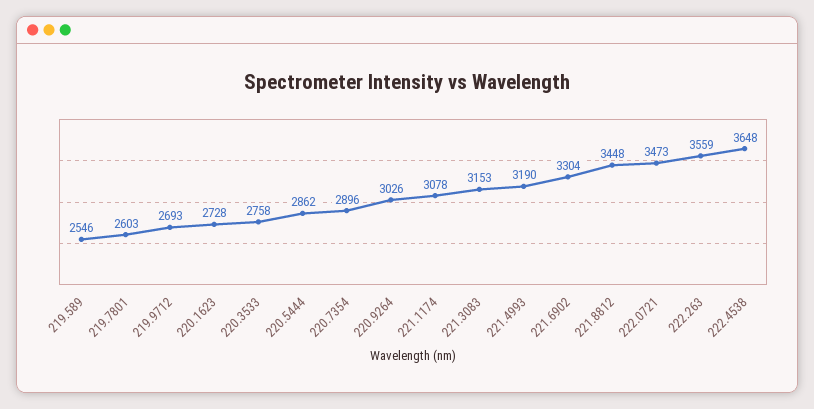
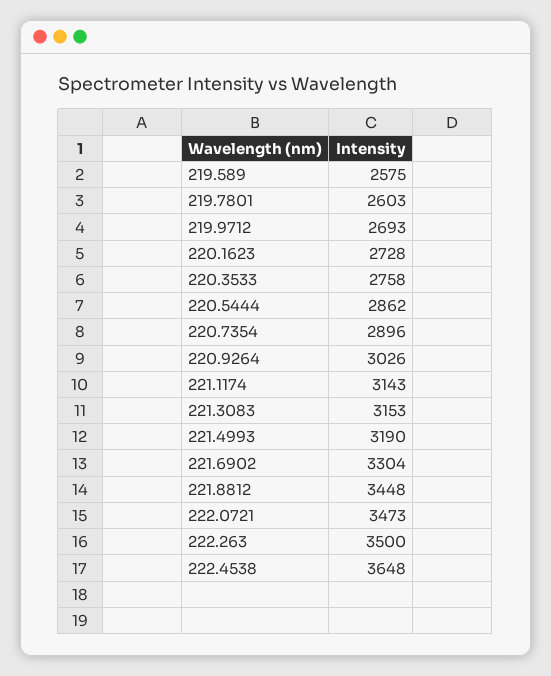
  {
-   "219.589": 2546,
+   "219.589": 2575,
    "219.7801": 2603,
    "219.9712": 2693,
    "220.1623": 2728,
    "220.3533": 2758,
    "220.5444": 2862,
    "220.7354": 2896,
    "220.9264": 3026,
-   "221.1174": 3078,
+   "221.1174": 3143,
    "221.3083": 3153,
    "221.4993": 3190,
    "221.6902": 3304,
    "221.8812": 3448,
    "222.0721": 3473,
-   "222.263": 3559,
+   "222.263": 3500,
    "222.4538": 3648
  }

